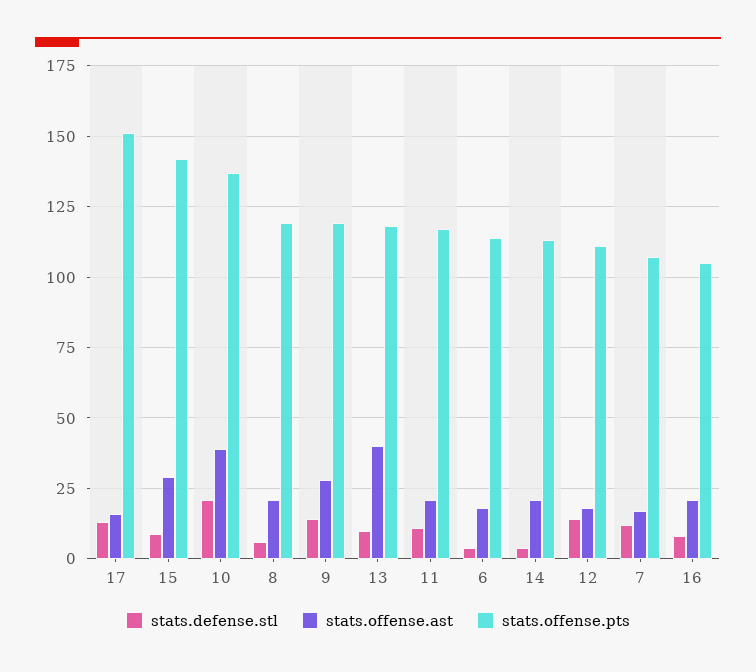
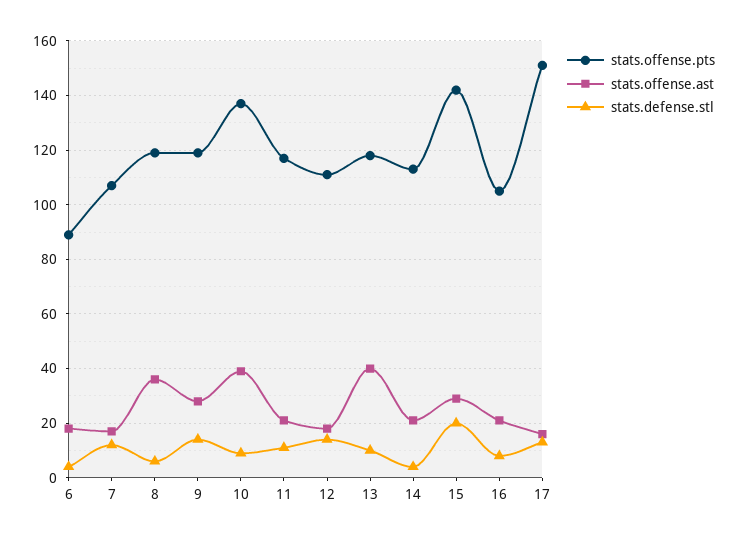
  {
    "stats.defense.stl": {
      "17": 15,
-     "15": 10,
+     "15": 20,
-     "10": 20,
+     "10": 10,
      "8": 5,
      "9": 15,
      "13": 10,
      "11": 10,
      "6": 5,
      "14": 5,
      "12": 15,
      "7": 10,
      "16": 10
    },
    "stats.offense.ast": {
      "17": 15,
      "15": 30,
      "10": 40,
-     "8": 20,
+     "8": 35,
      "9": 30,
      "13": 40,
      "11": 20,
      "6": 20,
      "14": 20,
      "12": 20,
      "7": 15,
      "16": 20
    },
    "stats.offense.pts": {
      "17": 150,
      "15": 140,
      "10": 135,
      "8": 120,
      "9": 120,
      "13": 120,
      "11": 115,
-     "6": 115,
+     "6": 90,
      "14": 115,
      "12": 110,
      "7": 105,
      "16": 105
    }
  }

